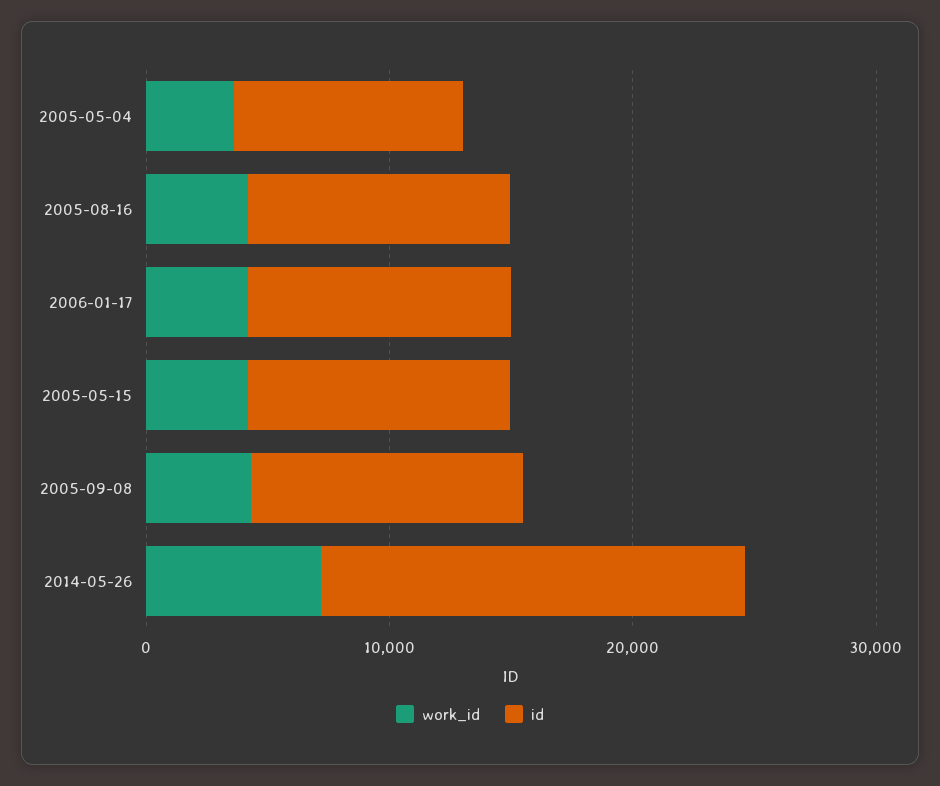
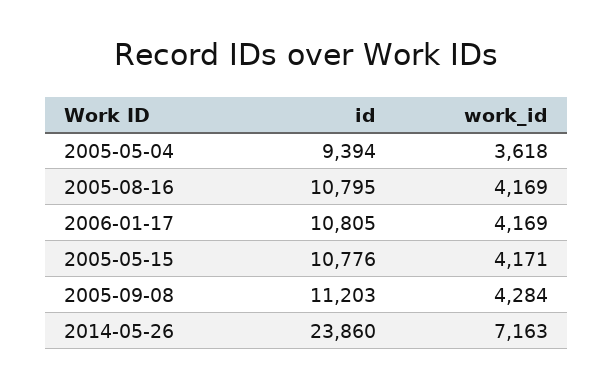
  {
    "work_id": {
      "2005-05-04": 3618,
      "2005-08-16": 4169,
      "2006-01-17": 4169,
      "2005-05-15": 4171,
      "2005-09-08": 4284,
      "2014-05-26": 7163
    },
    "id": {
      "2005-05-04": 9394,
      "2005-08-16": 10795,
      "2006-01-17": 10805,
      "2005-05-15": 10776,
      "2005-09-08": 11203,
-     "2014-05-26": 18000
+     "2014-05-26": 23860
    }
  }

